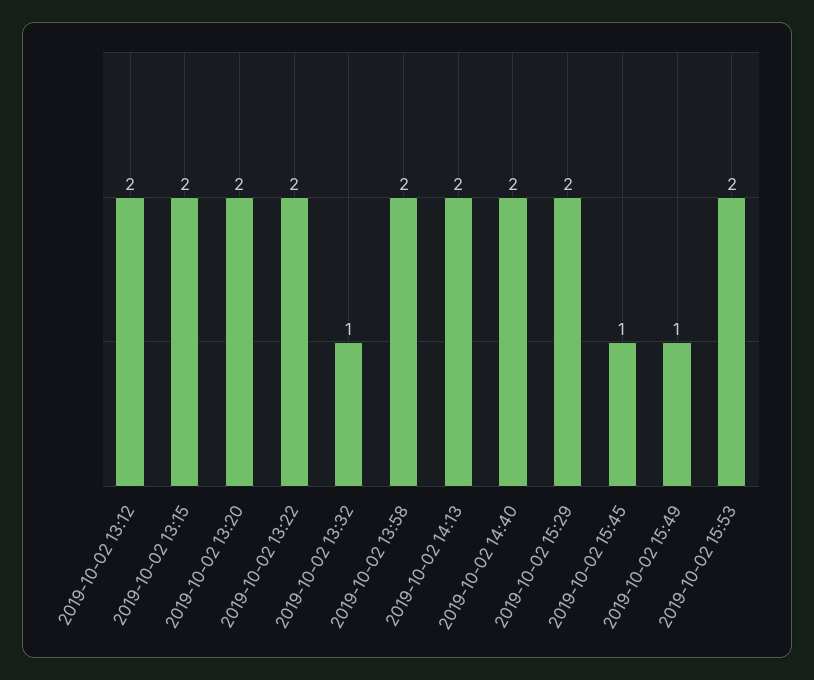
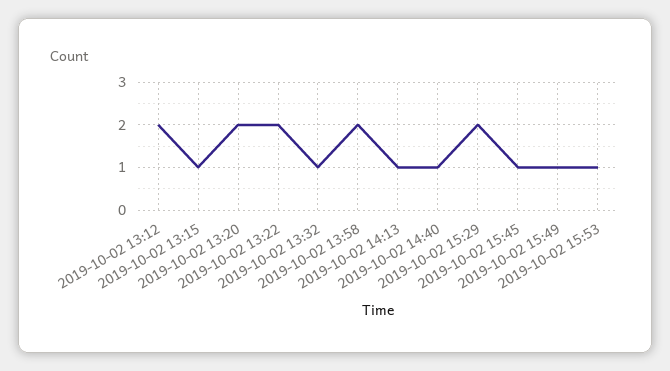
  {
    "2019-10-02 13:12": 2,
-   "2019-10-02 13:15": 2,
+   "2019-10-02 13:15": 1,
    "2019-10-02 13:20": 2,
    "2019-10-02 13:22": 2,
    "2019-10-02 13:32": 1,
    "2019-10-02 13:58": 2,
-   "2019-10-02 14:13": 2,
+   "2019-10-02 14:13": 1,
-   "2019-10-02 14:40": 2,
+   "2019-10-02 14:40": 1,
    "2019-10-02 15:29": 2,
    "2019-10-02 15:45": 1,
    "2019-10-02 15:49": 1,
-   "2019-10-02 15:53": 2
+   "2019-10-02 15:53": 1
  }

